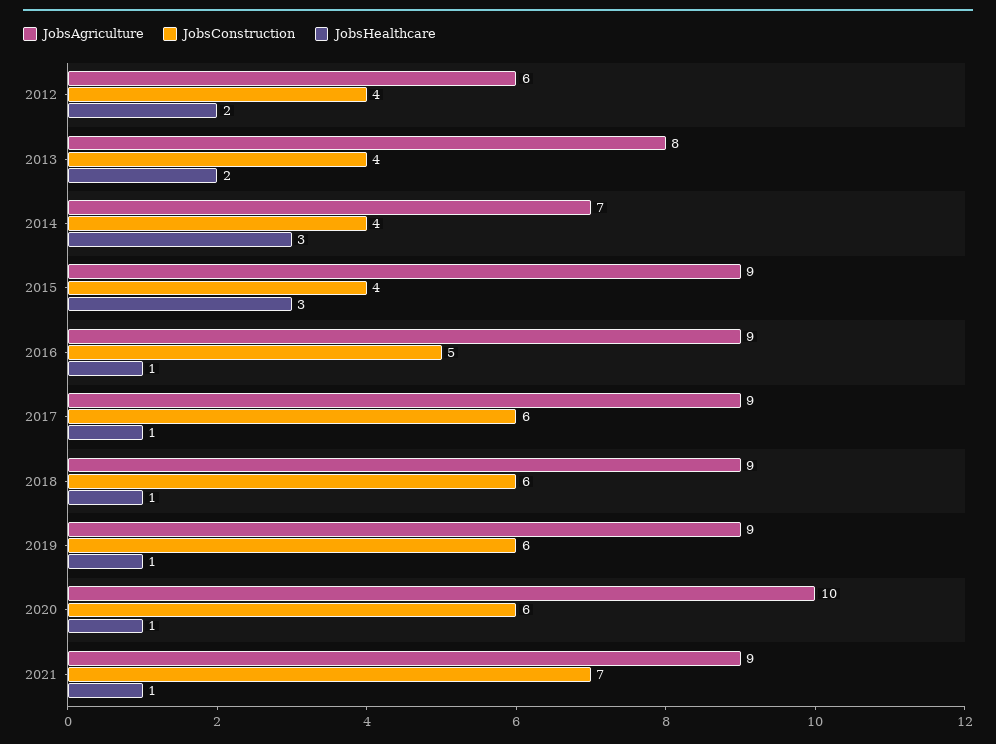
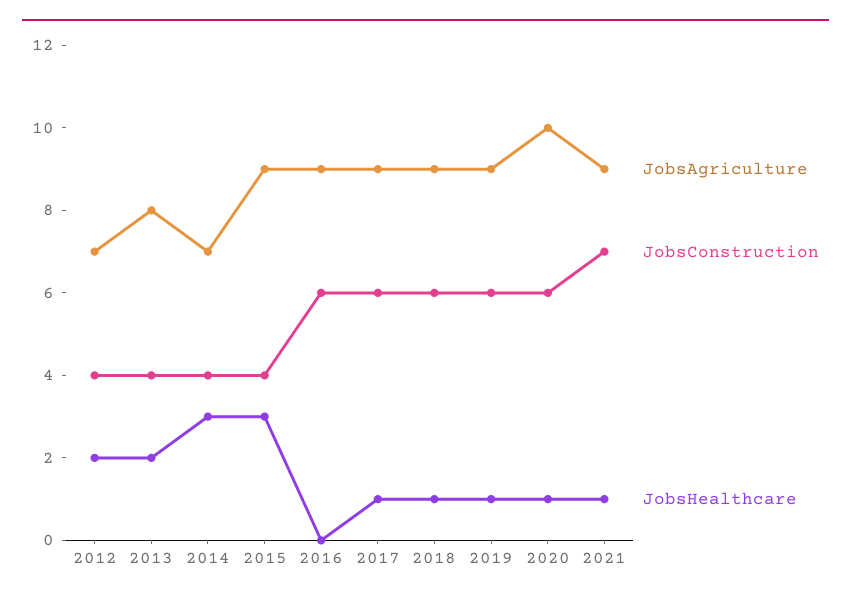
  {
    "JobsAgriculture": {
-     "2012": 6,
+     "2012": 7,
      "2013": 8,
      "2014": 7,
      "2015": 9,
      "2016": 9,
      "2017": 9,
      "2018": 9,
      "2019": 9,
      "2020": 10,
      "2021": 9
    },
    "JobsConstruction": {
      "2012": 4,
      "2013": 4,
      "2014": 4,
      "2015": 4,
-     "2016": 5,
+     "2016": 6,
      "2017": 6,
      "2018": 6,
      "2019": 6,
      "2020": 6,
      "2021": 7
    },
    "JobsHealthcare": {
      "2012": 2,
      "2013": 2,
      "2014": 3,
      "2015": 3,
-     "2016": 1,
+     "2016": 0,
      "2017": 1,
      "2018": 1,
      "2019": 1,
      "2020": 1,
      "2021": 1
    }
  }

